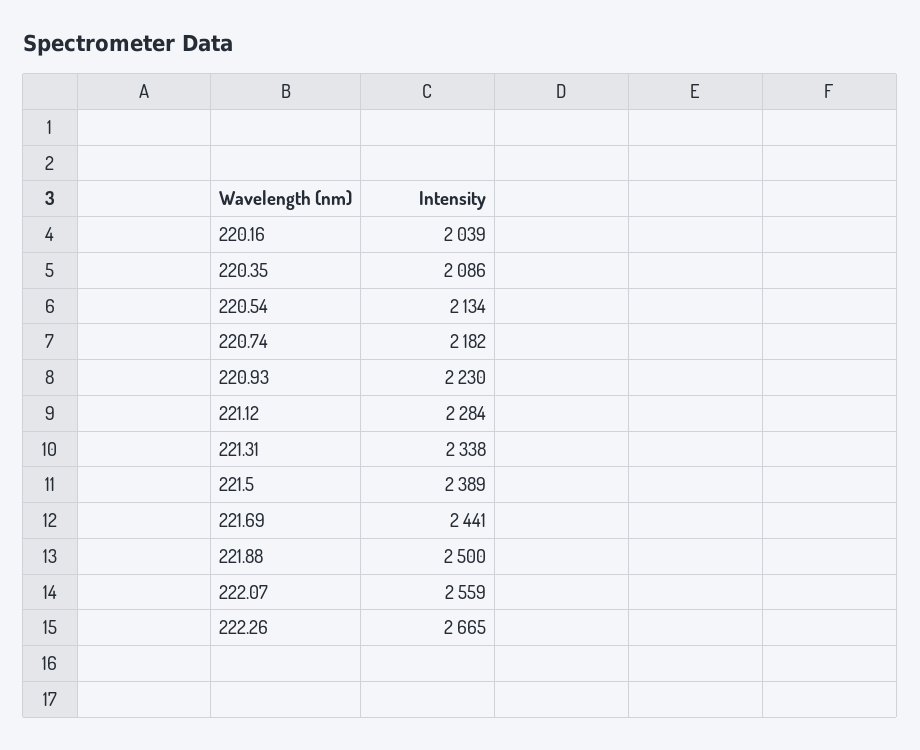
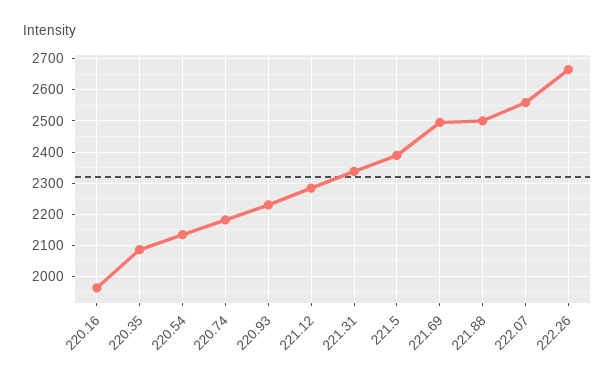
  {
-   "220.16": 2039,
+   "220.16": 1960,
    "220.35": 2086,
    "220.54": 2134,
    "220.74": 2182,
    "220.93": 2230,
    "221.12": 2284,
    "221.31": 2338,
    "221.5": 2389,
-   "221.69": 2441,
+   "221.69": 2500,
    "221.88": 2500,
    "222.07": 2559,
    "222.26": 2665
  }

